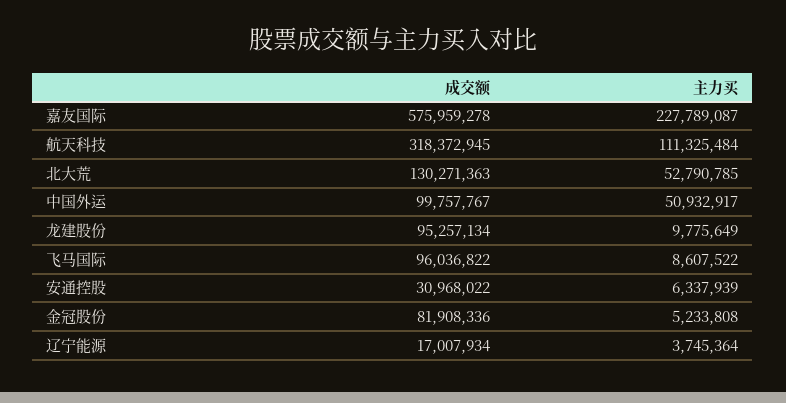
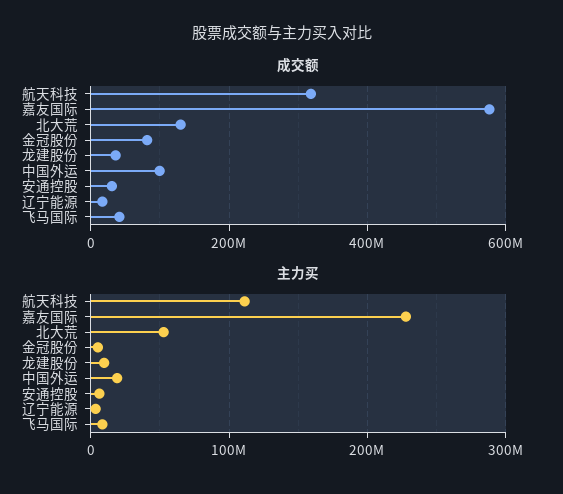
  {
    "成交额": {
      "嘉友国际": 575959278,
      "航天科技": 318372945,
      "北大荒": 130271363,
      "中国外运": 99757767,
-     "龙建股份": 95257134,
+     "龙建股份": 40000000,
-     "飞马国际": 96036822,
+     "飞马国际": 40000000,
      "安通控股": 30968022,
      "金冠股份": 81908336,
      "辽宁能源": 17007934
    },
    "主力买": {
      "嘉友国际": 227789087,
      "航天科技": 111325484,
      "北大荒": 52790785,
-     "中国外运": 50932917,
+     "中国外运": 20000000,
      "龙建股份": 9775649,
      "飞马国际": 8607522,
      "安通控股": 6337939,
      "金冠股份": 5233808,
      "辽宁能源": 3745364
    }
  }

